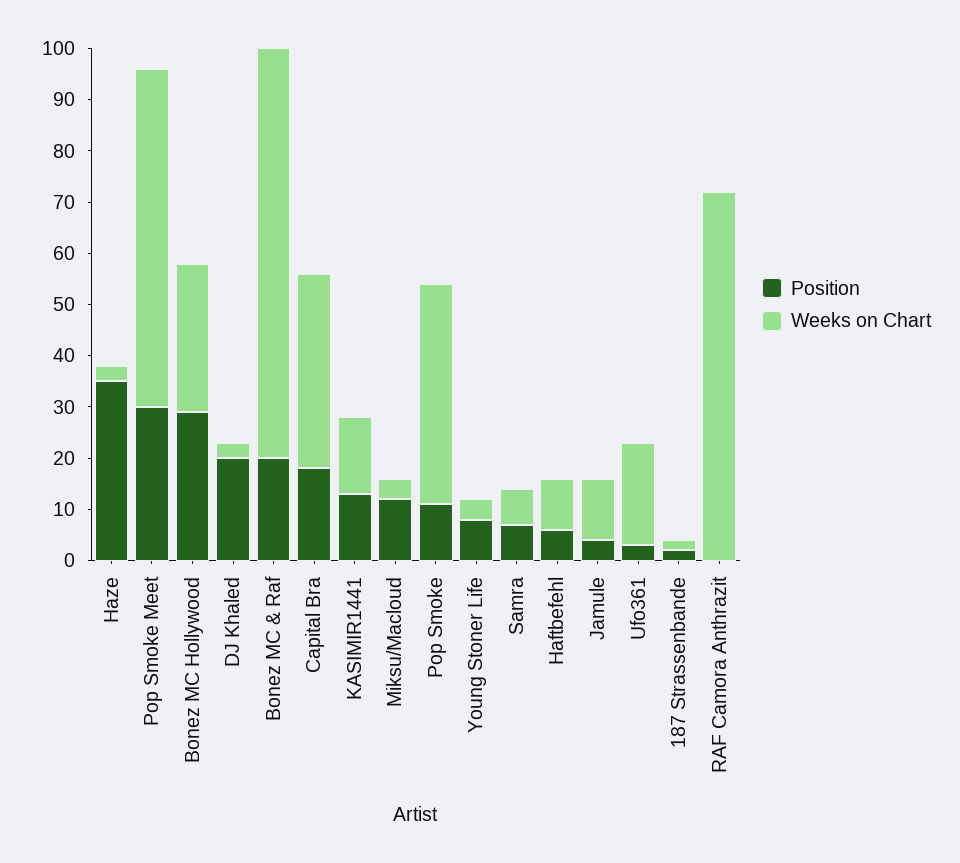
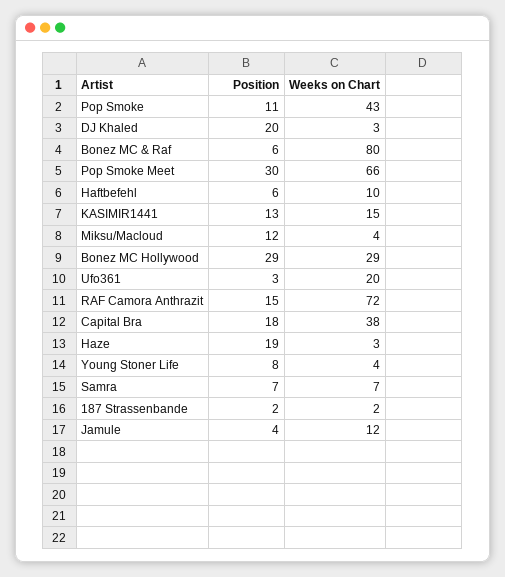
  {
    "Position": {
-     "Haze": 35,
+     "Haze": 19,
      "Pop Smoke Meet": 30,
      "Bonez MC Hollywood": 29,
      "DJ Khaled": 20,
-     "Bonez MC & Raf": 20,
+     "Bonez MC & Raf": 6,
      "Capital Bra": 18,
      "KASIMIR1441": 13,
      "Miksu/Macloud": 12,
      "Pop Smoke": 11,
      "Young Stoner Life": 8,
      "Samra": 7,
      "Haftbefehl": 6,
      "Jamule": 4,
      "Ufo361": 3,
      "187 Strassenbande": 2,
-     "RAF Camora Anthrazit": 0
+     "RAF Camora Anthrazit": 15
    },
    "Weeks on Chart": {
      "Haze": 3,
      "Pop Smoke Meet": 66,
      "Bonez MC Hollywood": 29,
      "DJ Khaled": 3,
      "Bonez MC & Raf": 80,
      "Capital Bra": 38,
      "KASIMIR1441": 15,
      "Miksu/Macloud": 4,
      "Pop Smoke": 43,
      "Young Stoner Life": 4,
      "Samra": 7,
      "Haftbefehl": 10,
      "Jamule": 12,
      "Ufo361": 20,
      "187 Strassenbande": 2,
      "RAF Camora Anthrazit": 72
    }
  }

